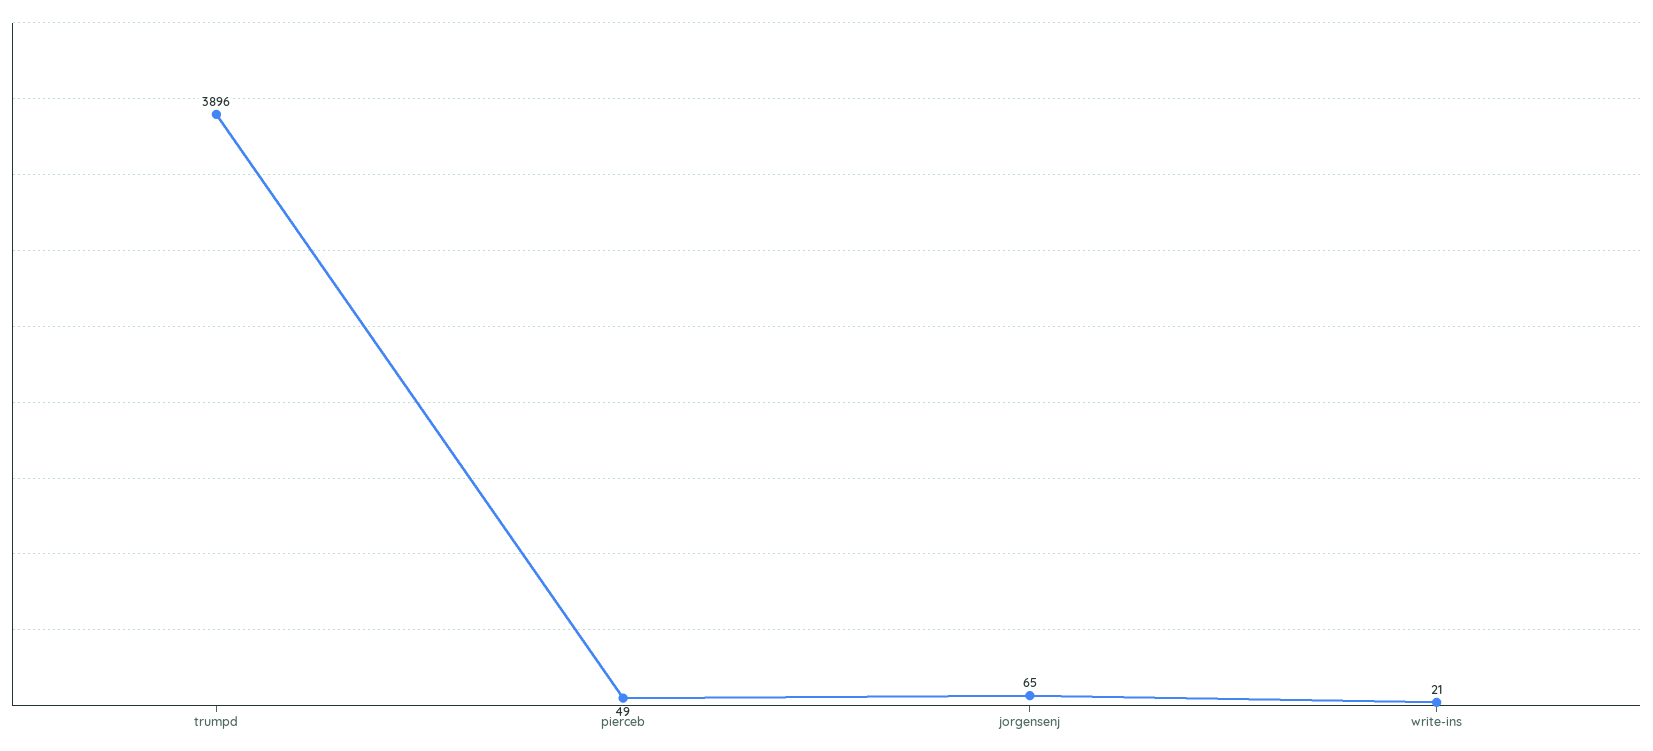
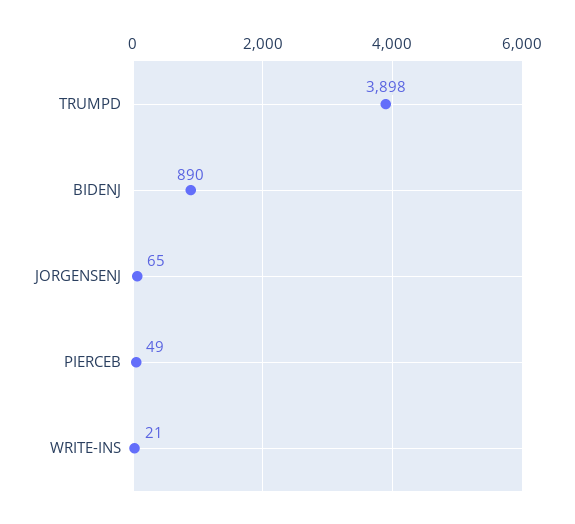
  {
-   "trumpd": 3896,
+   "trumpd": 3898,
    "pierceb": 49,
    "jorgensenj": 65,
-   "write-ins": 21
+   "write-ins": 21,
+   "BIDENJ": 890
  }

